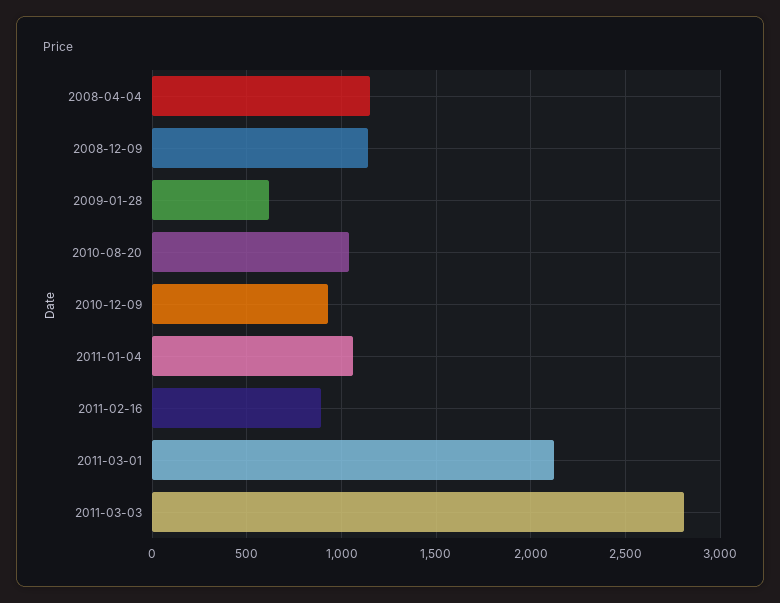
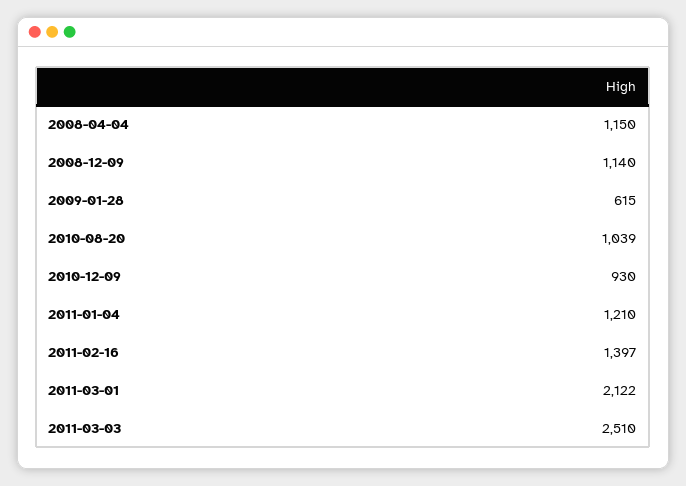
  {
    "2008-04-04": 1150,
    "2008-12-09": 1140,
    "2009-01-28": 615,
    "2010-08-20": 1039,
    "2010-12-09": 930,
-   "2011-01-04": 1050,
+   "2011-01-04": 1210,
-   "2011-02-16": 900,
+   "2011-02-16": 1397,
    "2011-03-01": 2122,
-   "2011-03-03": 2800
+   "2011-03-03": 2510
  }

